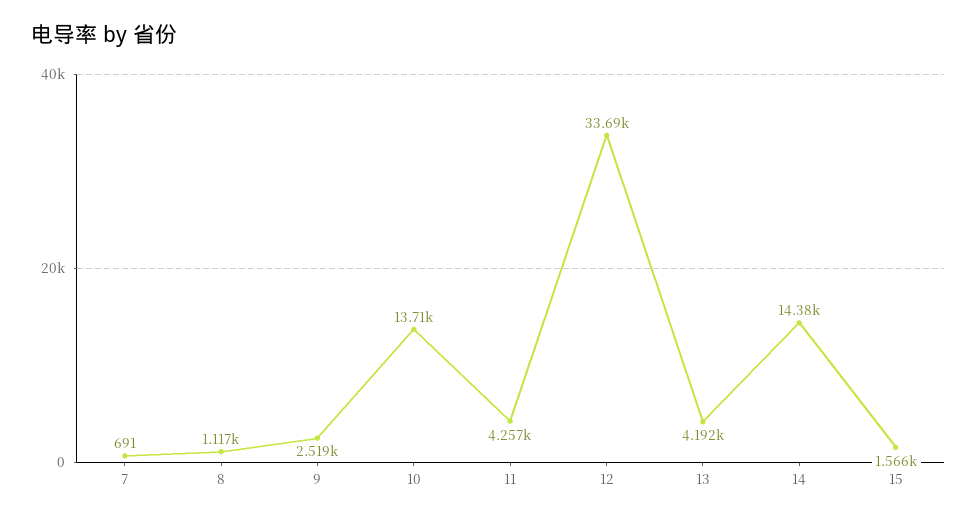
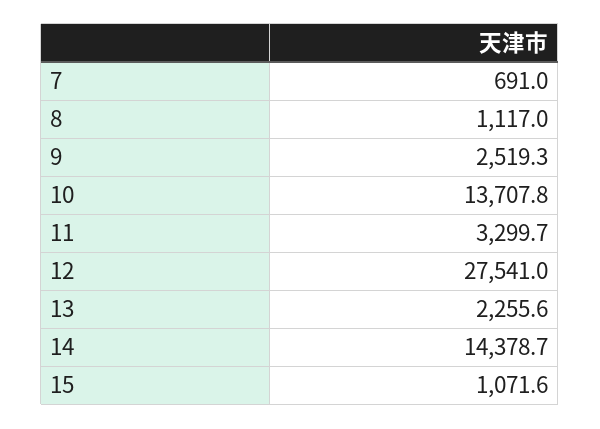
  {
    "7": 691,
    "8": 1117,
    "9": 2519.3,
    "10": 13707.8,
-   "11": 4257,
+   "11": 3299.7,
-   "12": 33690,
+   "12": 27541,
-   "13": 4192,
+   "13": 2255.6,
    "14": 14378.7,
-   "15": 1566
+   "15": 1071.6
  }

